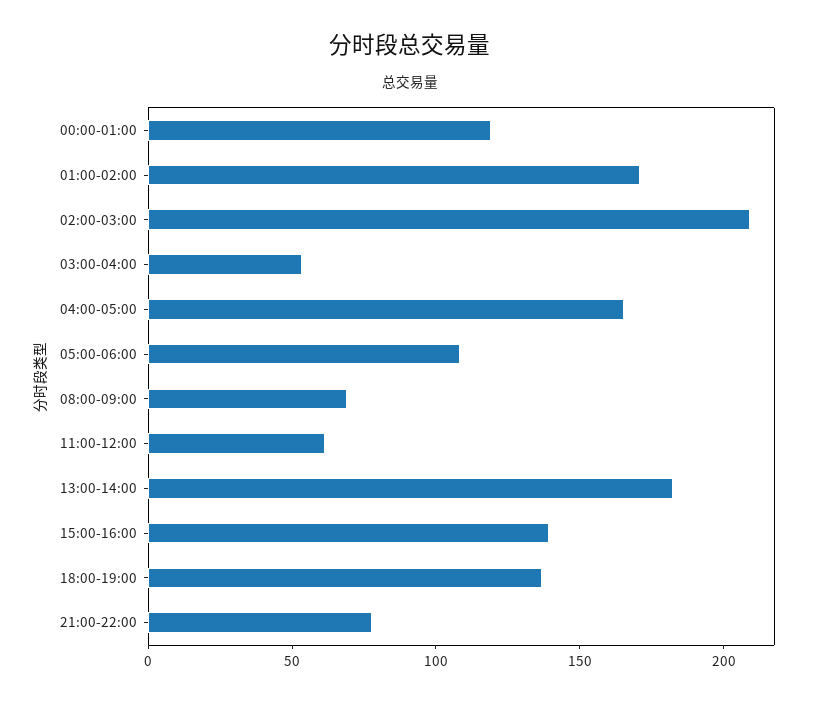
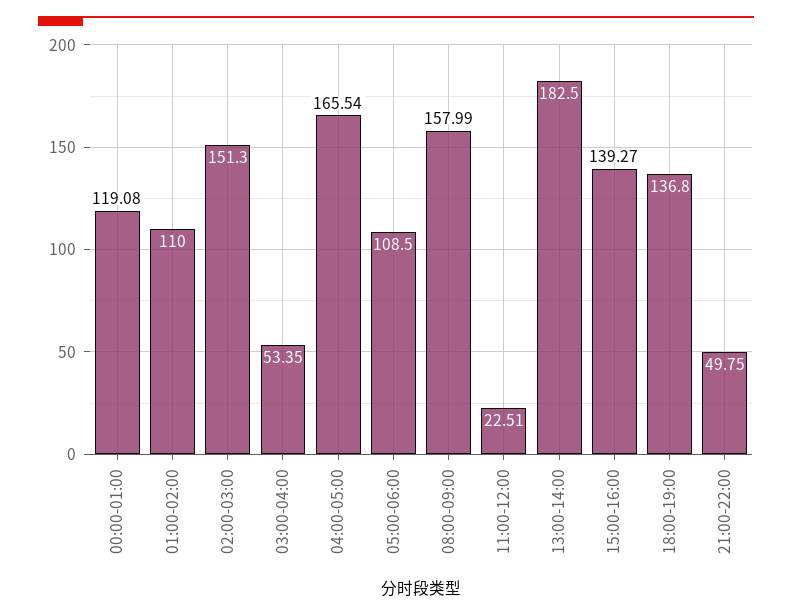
  {
    "00:00-01:00": 119.08,
-   "01:00-02:00": 170,
+   "01:00-02:00": 110,
-   "02:00-03:00": 210,
+   "02:00-03:00": 151.3,
    "03:00-04:00": 53.35,
    "04:00-05:00": 165.54,
    "05:00-06:00": 108.5,
-   "08:00-09:00": 70,
+   "08:00-09:00": 157.99,
-   "11:00-12:00": 60,
+   "11:00-12:00": 22.51,
    "13:00-14:00": 182.5,
    "15:00-16:00": 139.27,
    "18:00-19:00": 136.8,
-   "21:00-22:00": 80
+   "21:00-22:00": 49.75
  }

